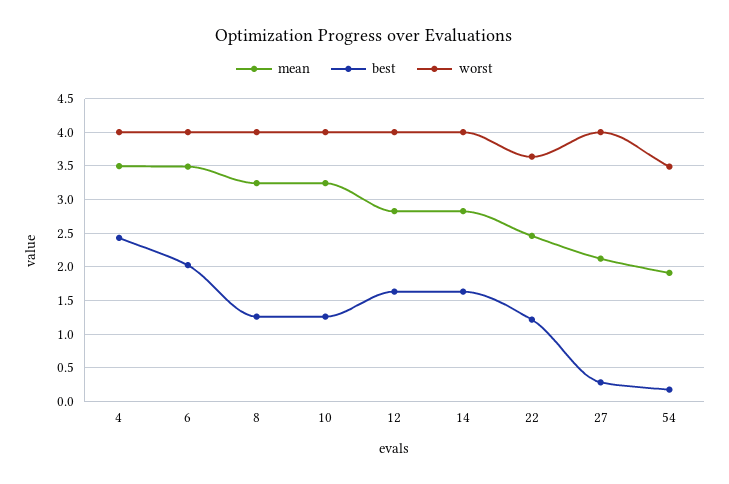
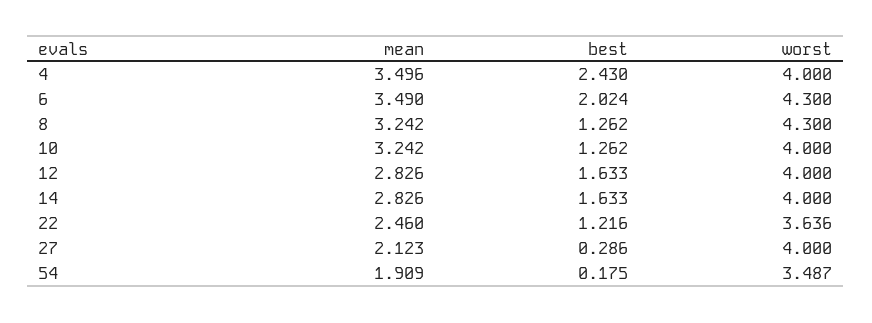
  {
    "mean": {
      "4": 3.496,
      "6": 3.49,
      "8": 3.242,
      "10": 3.242,
      "12": 2.826,
      "14": 2.826,
      "22": 2.46,
      "27": 2.123,
      "54": 1.909
    },
    "best": {
      "4": 2.43,
      "6": 2.024,
      "8": 1.262,
      "10": 1.262,
      "12": 1.633,
      "14": 1.633,
      "22": 1.216,
      "27": 0.286,
      "54": 0.175
    },
    "worst": {
      "4": 4,
-     "6": 4,
+     "6": 4.3,
-     "8": 4,
+     "8": 4.3,
      "10": 4,
      "12": 4,
      "14": 4,
      "22": 3.636,
      "27": 4,
      "54": 3.487
    }
  }

